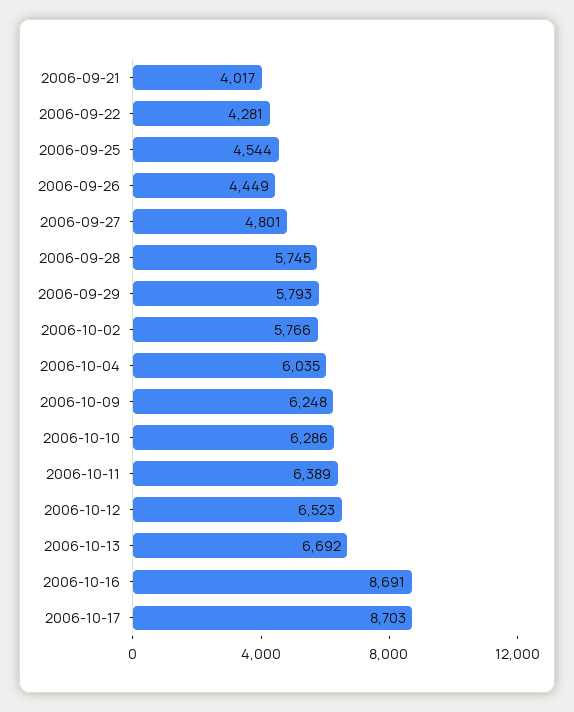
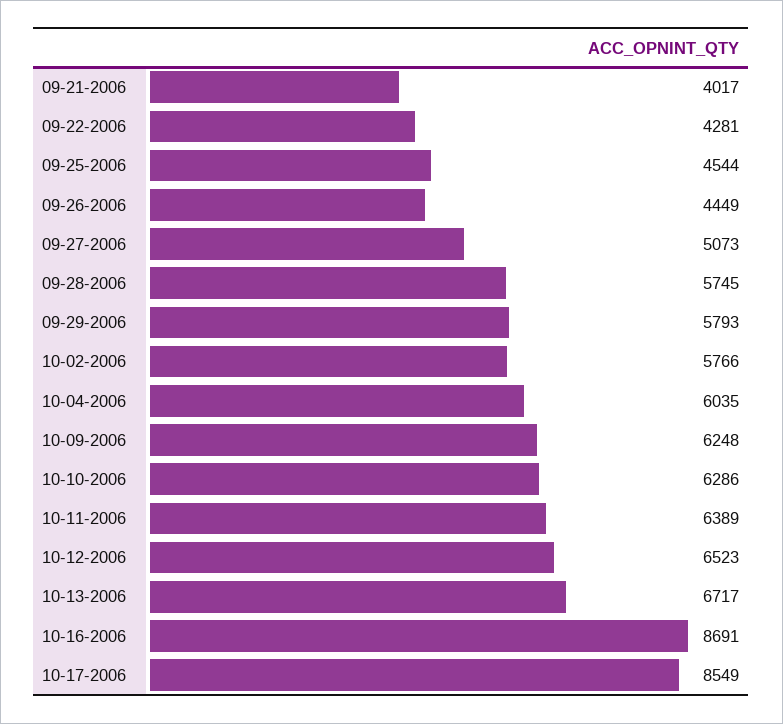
  {
    "2006-09-21": 4017,
    "2006-09-22": 4281,
    "2006-09-25": 4544,
    "2006-09-26": 4449,
-   "2006-09-27": 4801,
+   "2006-09-27": 5073,
    "2006-09-28": 5745,
    "2006-09-29": 5793,
    "2006-10-02": 5766,
    "2006-10-04": 6035,
    "2006-10-09": 6248,
    "2006-10-10": 6286,
    "2006-10-11": 6389,
    "2006-10-12": 6523,
-   "2006-10-13": 6692,
+   "2006-10-13": 6717,
    "2006-10-16": 8691,
-   "2006-10-17": 8703
+   "2006-10-17": 8549
  }

